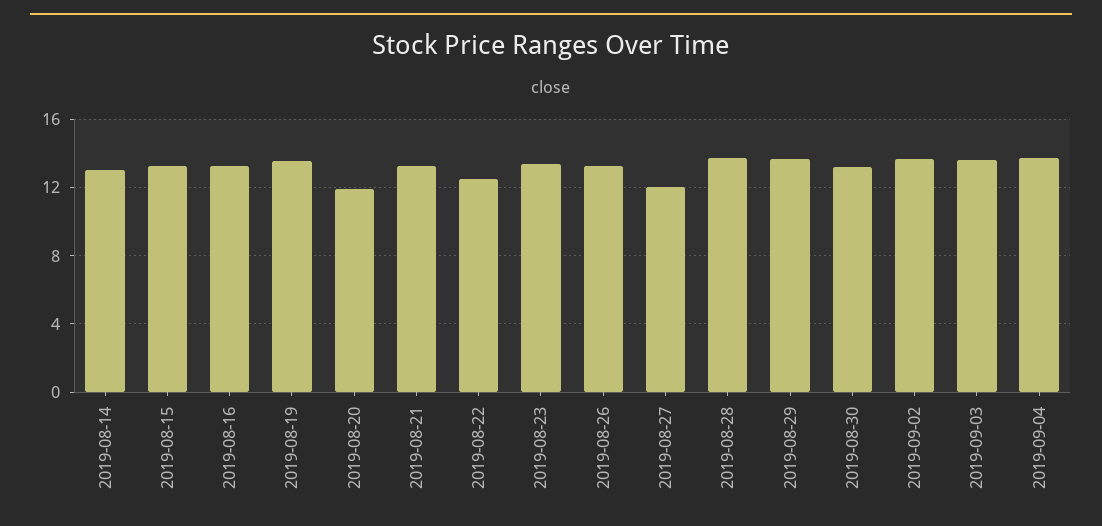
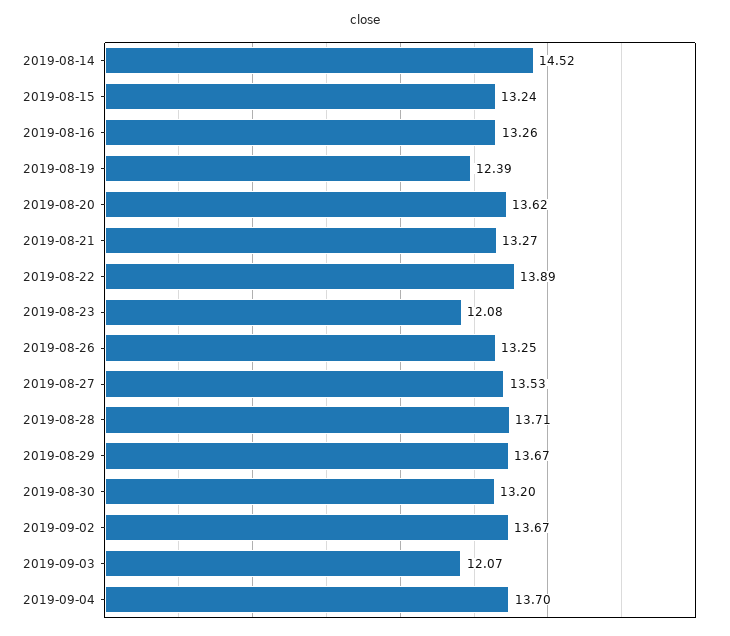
  {
-   "2019-08-14": 13,
+   "2019-08-14": 14.52,
    "2019-08-15": 13.24,
    "2019-08-16": 13.26,
-   "2019-08-19": 13.5,
+   "2019-08-19": 12.39,
-   "2019-08-20": 12,
+   "2019-08-20": 13.62,
    "2019-08-21": 13.27,
-   "2019-08-22": 12.5,
+   "2019-08-22": 13.89,
-   "2019-08-23": 13.5,
+   "2019-08-23": 12.08,
    "2019-08-26": 13.25,
-   "2019-08-27": 12,
+   "2019-08-27": 13.53,
    "2019-08-28": 13.71,
    "2019-08-29": 13.67,
    "2019-08-30": 13.2,
    "2019-09-02": 13.67,
-   "2019-09-03": 13.5,
+   "2019-09-03": 12.07,
    "2019-09-04": 13.7
  }

